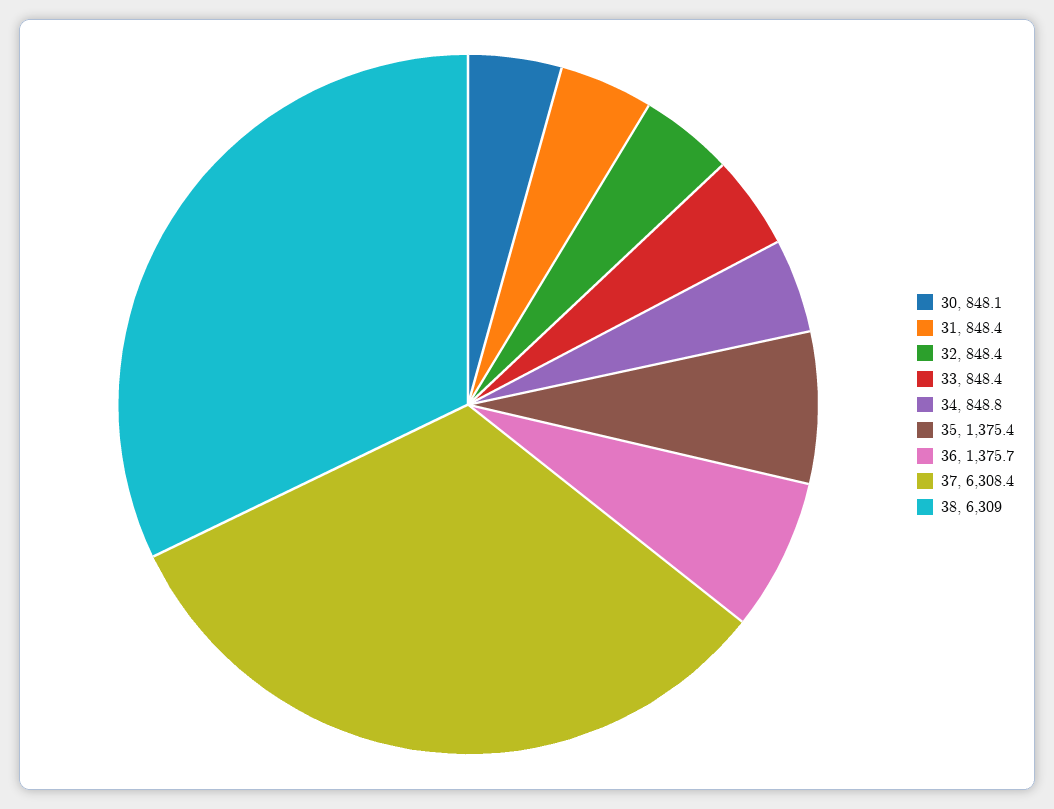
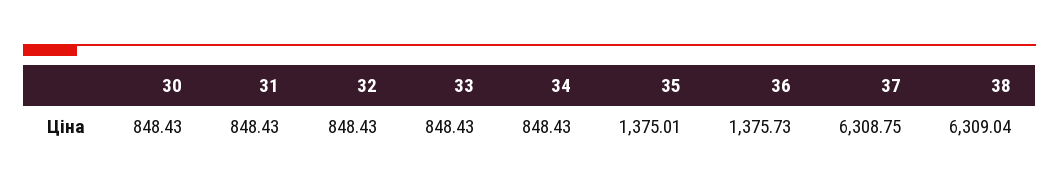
  {
-   "30": 848.1,
+   "30": 848.43,
    "31": 848.43,
    "32": 848.43,
    "33": 848.43,
-   "34": 848.8,
+   "34": 848.43,
-   "35": 1375.4,
+   "35": 1375.01,
    "36": 1375.73,
-   "37": 6308.4,
+   "37": 6308.75,
    "38": 6309.04
  }

